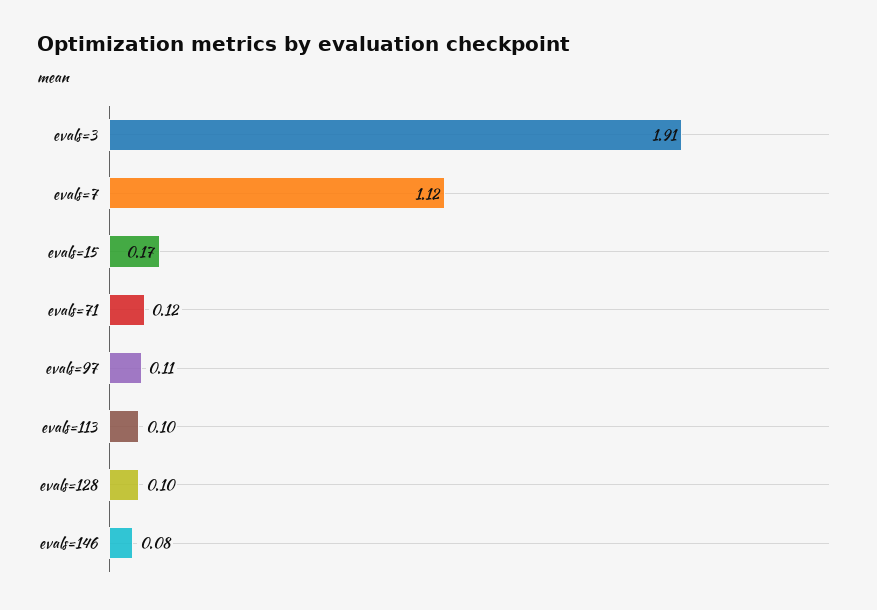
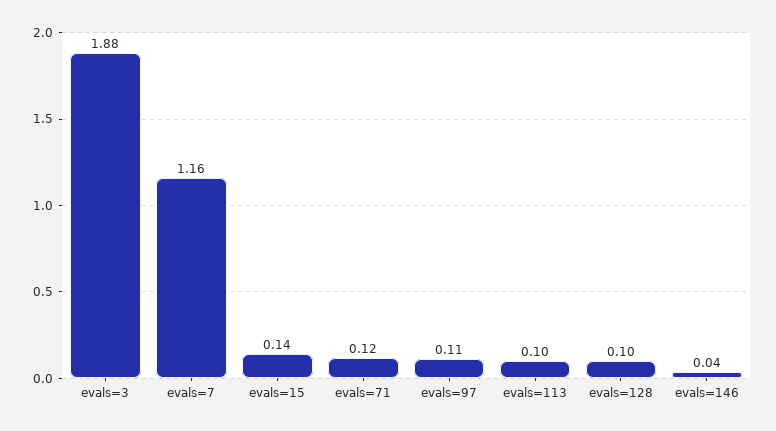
  {
-   "evals=3": 1.91,
+   "evals=3": 1.88,
-   "evals=7": 1.12,
+   "evals=7": 1.16,
-   "evals=15": 0.17,
+   "evals=15": 0.14,
    "evals=71": 0.12,
    "evals=97": 0.11,
    "evals=113": 0.1,
    "evals=128": 0.1,
-   "evals=146": 0.08
+   "evals=146": 0.04
  }

